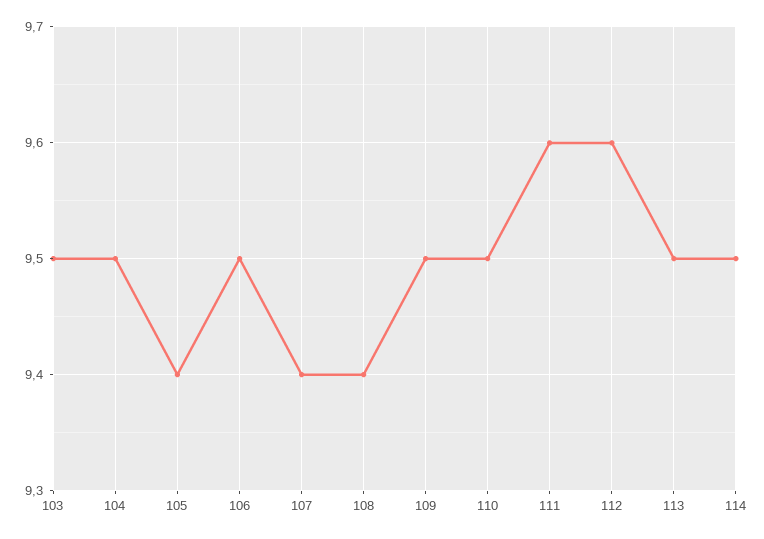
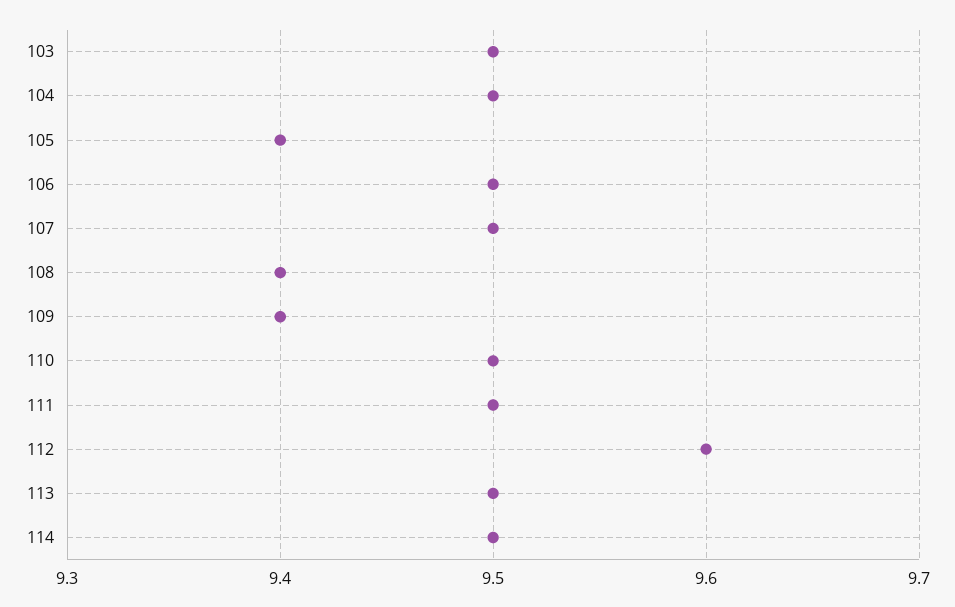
  {
    "103": 9.5,
    "104": 9.5,
    "105": 9.4,
    "106": 9.5,
-   "107": 9.4,
+   "107": 9.5,
    "108": 9.4,
-   "109": 9.5,
+   "109": 9.4,
    "110": 9.5,
-   "111": 9.6,
+   "111": 9.5,
    "112": 9.6,
    "113": 9.5,
    "114": 9.5
  }

